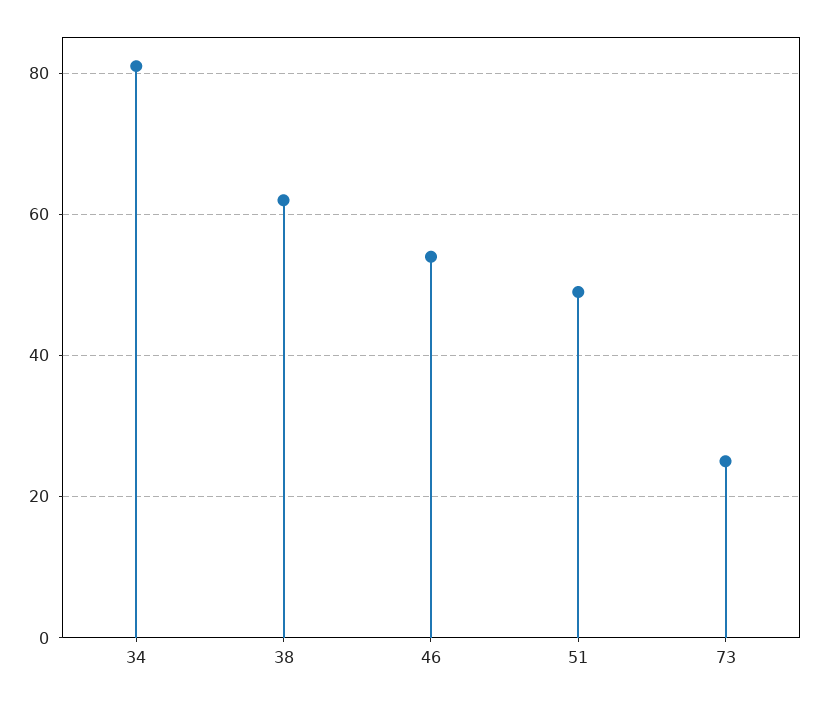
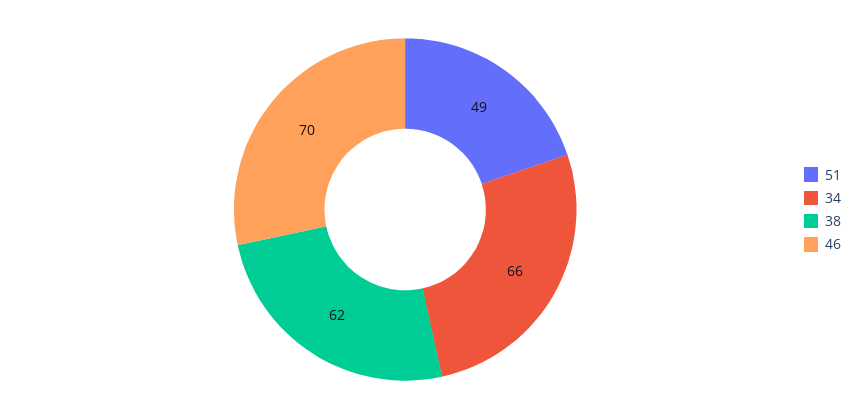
  {
-   "34": 80,
+   "34": 66,
    "38": 62,
-   "46": 55,
+   "46": 70,
-   "51": 49,
+   "51": 49
-   "73": 25
  }

